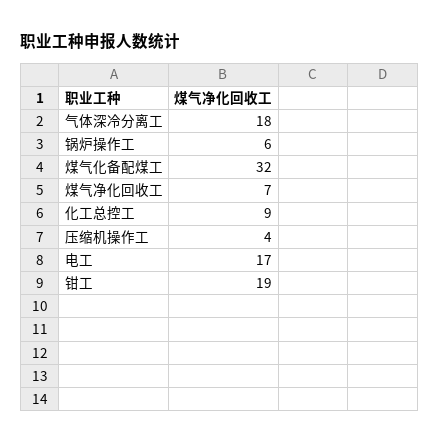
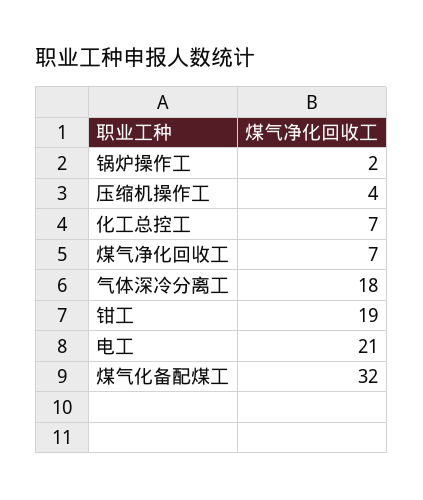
  {
    "气体深冷分离工": 18,
-   "锅炉操作工": 6,
+   "锅炉操作工": 2,
    "煤气化备配煤工": 32,
    "煤气净化回收工": 7,
-   "化工总控工": 9,
+   "化工总控工": 7,
    "压缩机操作工": 4,
-   "电工": 17,
+   "电工": 21,
    "钳工": 19
  }

